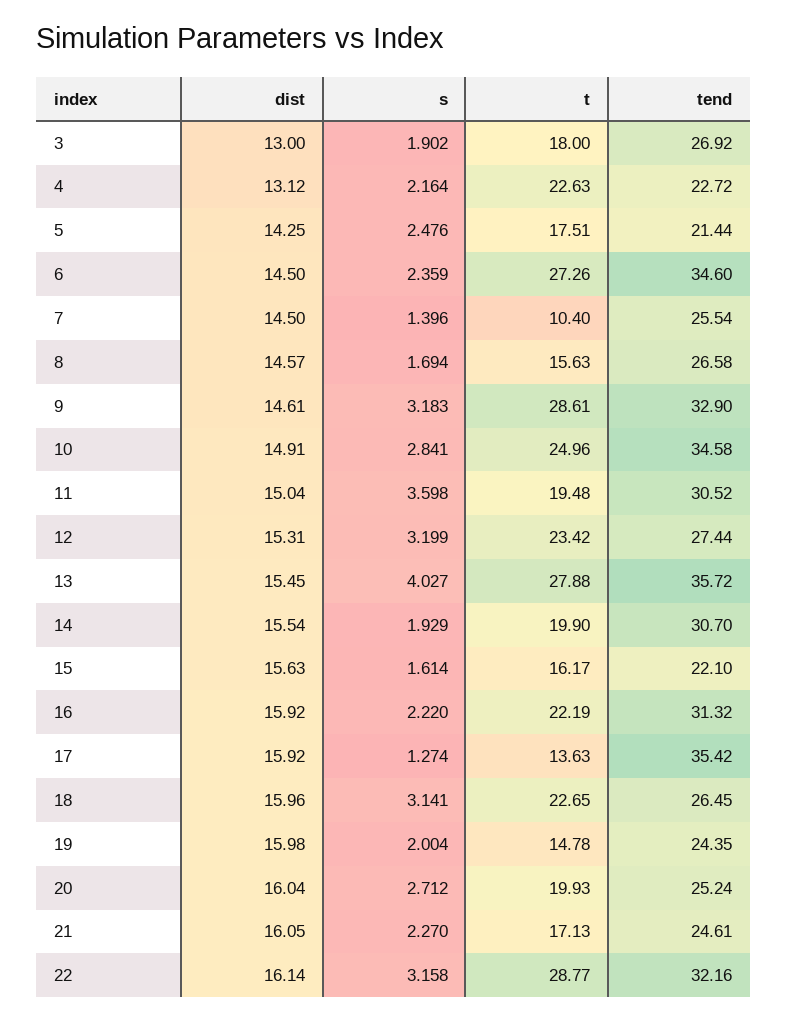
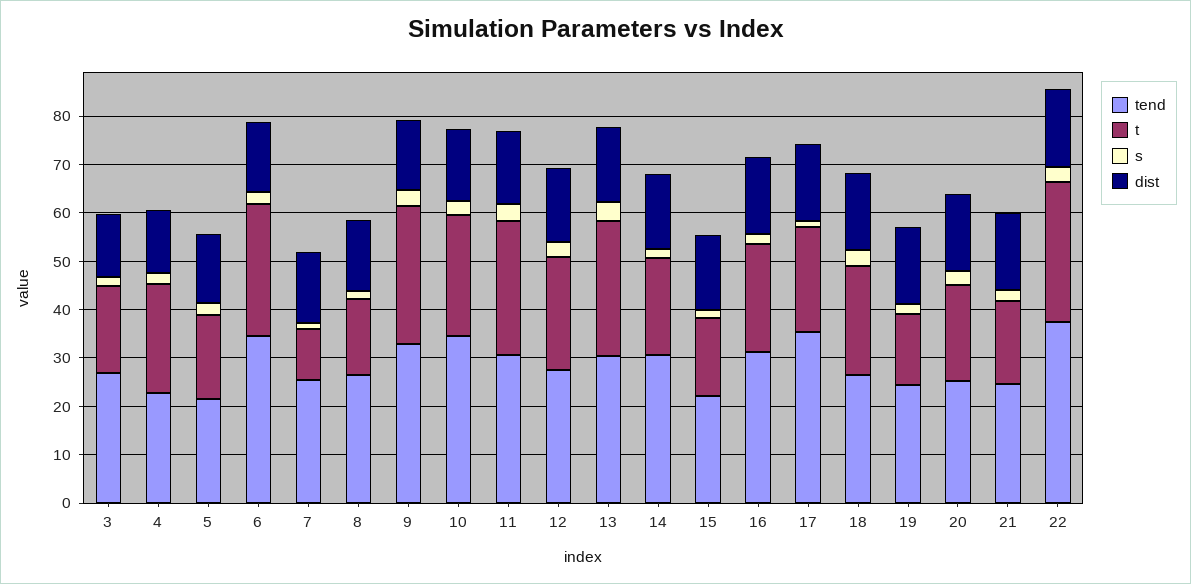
  {
    "dist": {
      "3": 13,
      "4": 13.12,
      "5": 14.25,
      "6": 14.5,
      "7": 14.5,
      "8": 14.57,
      "9": 14.61,
      "10": 14.91,
      "11": 15.04,
      "12": 15.31,
      "13": 15.45,
      "14": 15.54,
      "15": 15.63,
      "16": 15.92,
      "17": 15.92,
      "18": 15.96,
      "19": 15.98,
      "20": 16.04,
      "21": 16.05,
      "22": 16.14
    },
    "s": {
      "3": 1.902,
      "4": 2.164,
      "5": 2.476,
      "6": 2.359,
      "7": 1.396,
      "8": 1.694,
      "9": 3.183,
      "10": 2.841,
      "11": 3.598,
      "12": 3.199,
      "13": 4.027,
      "14": 1.929,
      "15": 1.614,
      "16": 2.22,
      "17": 1.274,
      "18": 3.141,
      "19": 2.004,
      "20": 2.712,
      "21": 2.27,
      "22": 3.158
    },
    "t": {
      "3": 18,
      "4": 22.63,
      "5": 17.51,
      "6": 27.26,
      "7": 10.4,
      "8": 15.63,
      "9": 28.61,
      "10": 24.96,
-     "11": 19.48,
+     "11": 28,
      "12": 23.42,
      "13": 27.88,
      "14": 19.9,
      "15": 16.17,
      "16": 22.19,
-     "17": 13.63,
+     "17": 22,
      "18": 22.65,
      "19": 14.78,
      "20": 19.93,
      "21": 17.13,
      "22": 28.77
    },
    "tend": {
      "3": 26.92,
      "4": 22.72,
      "5": 21.44,
      "6": 34.6,
      "7": 25.54,
      "8": 26.58,
      "9": 32.9,
      "10": 34.58,
      "11": 30.52,
      "12": 27.44,
-     "13": 35.72,
+     "13": 30,
      "14": 30.7,
      "15": 22.1,
      "16": 31.32,
      "17": 35.42,
      "18": 26.45,
      "19": 24.35,
      "20": 25.24,
      "21": 24.61,
-     "22": 32.16
+     "22": 38
    }
  }

